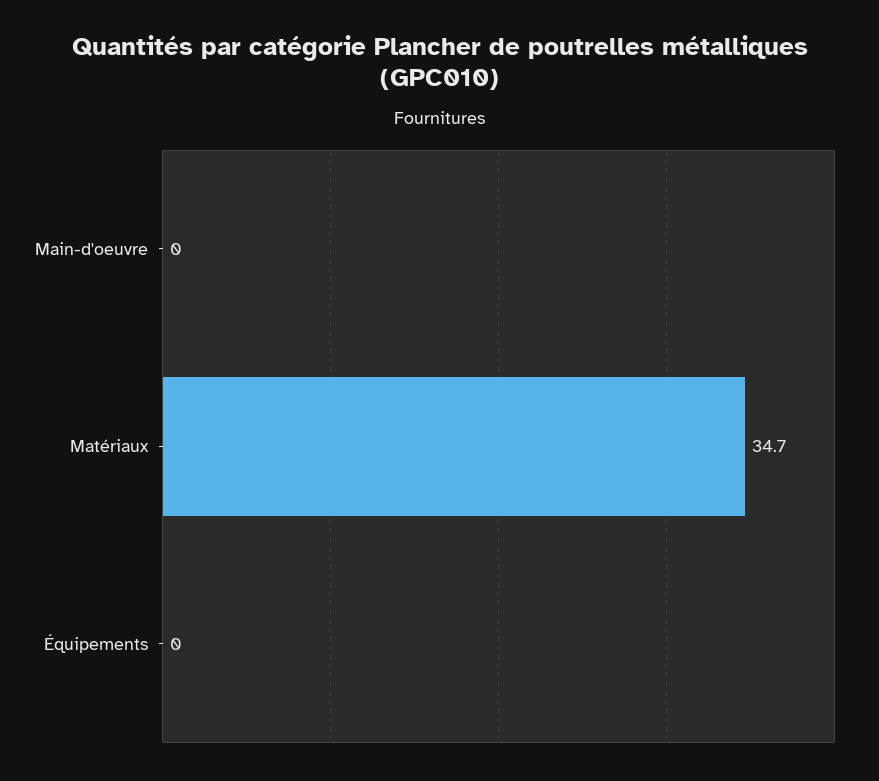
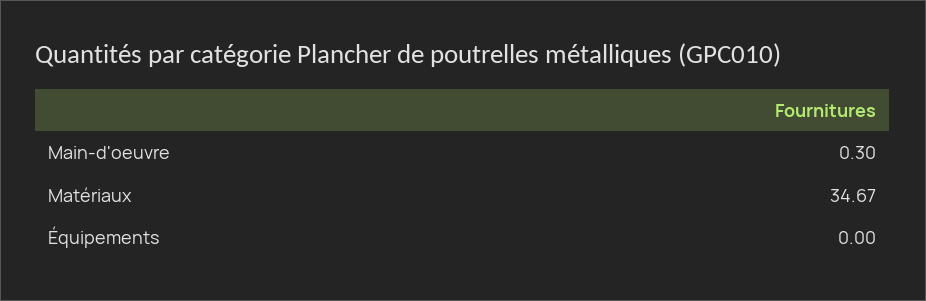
  {
-   "Main-d'oeuvre": 0,
+   "Main-d'oeuvre": 0.3,
    "Matériaux": 34.67,
    "Équipements": 0
  }

